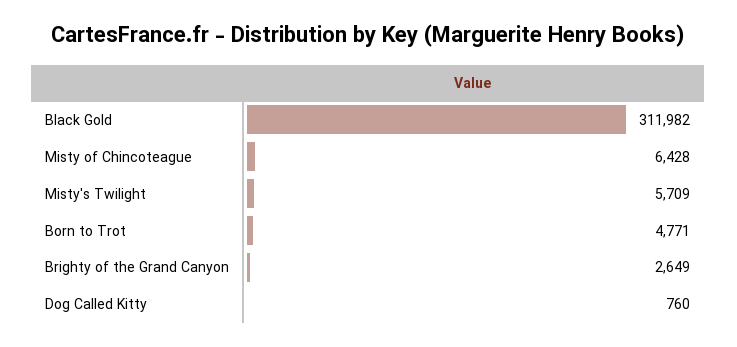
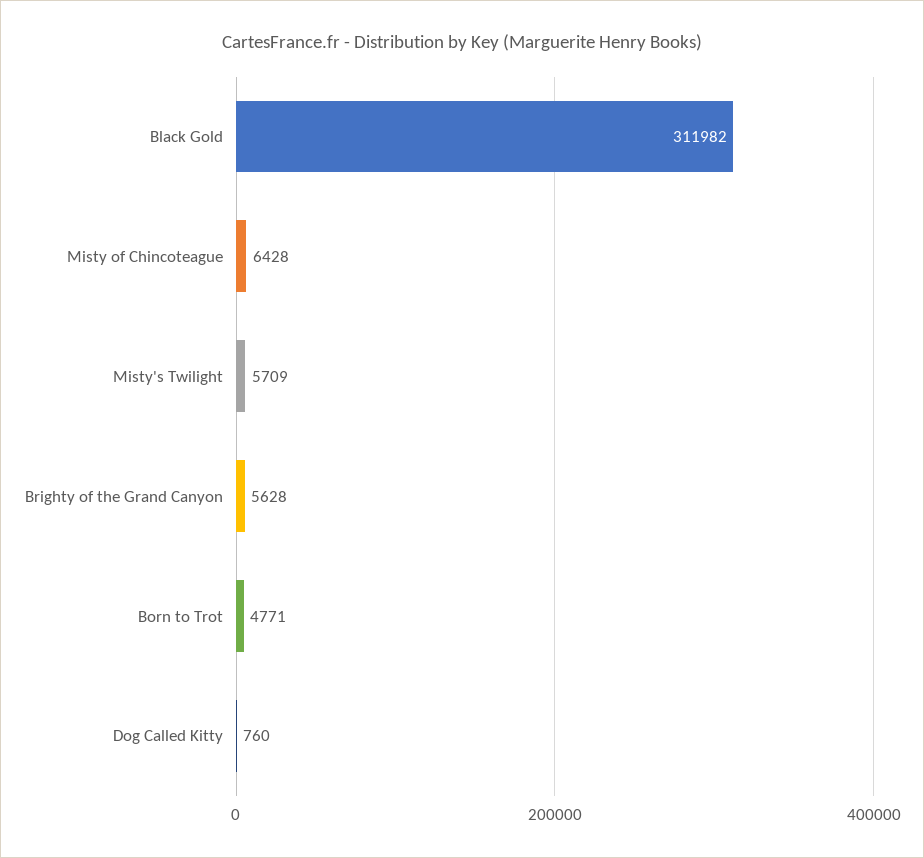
  {
    "Black Gold": 311982,
    "Misty of Chincoteague": 6428,
    "Misty's Twilight": 5709,
    "Born to Trot": 4771,
-   "Brighty of the Grand Canyon": 2649,
+   "Brighty of the Grand Canyon": 5628,
    "Dog Called Kitty": 760
  }

